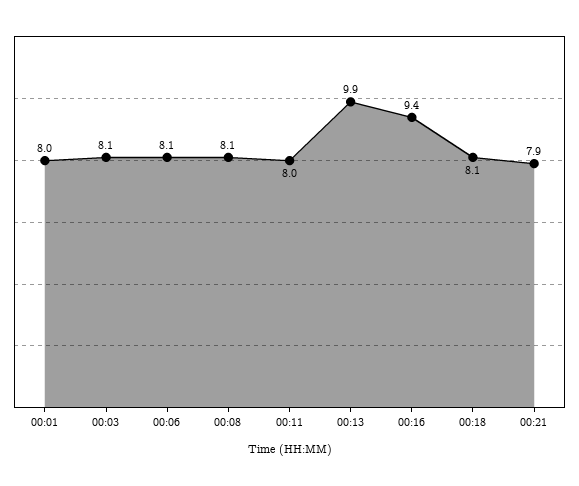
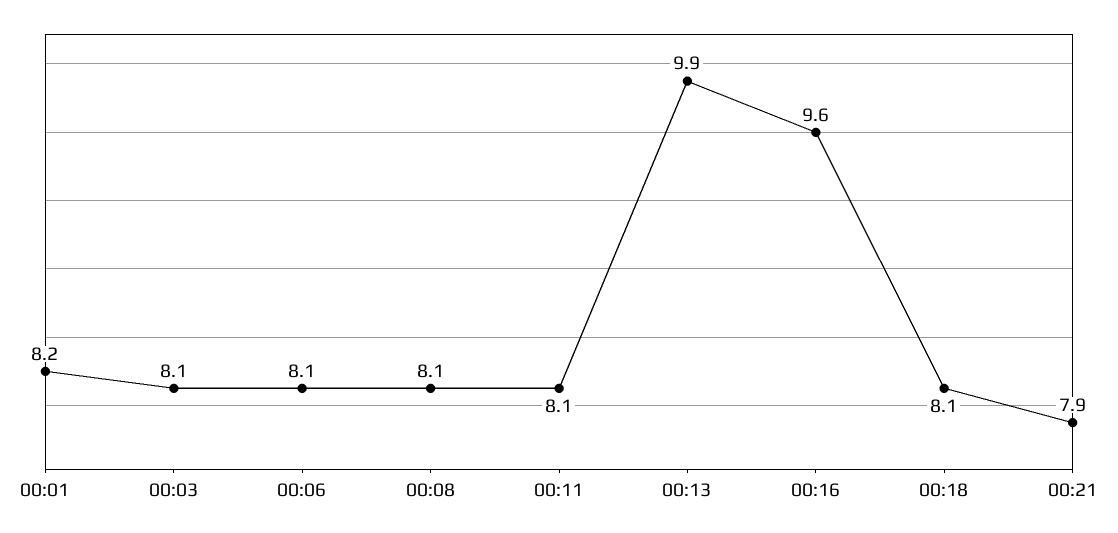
  {
-   "00:01": 8,
+   "00:01": 8.2,
    "00:03": 8.1,
    "00:06": 8.1,
    "00:08": 8.1,
-   "00:11": 8,
+   "00:11": 8.1,
    "00:13": 9.9,
-   "00:16": 9.4,
+   "00:16": 9.6,
    "00:18": 8.1,
    "00:21": 7.9
  }

